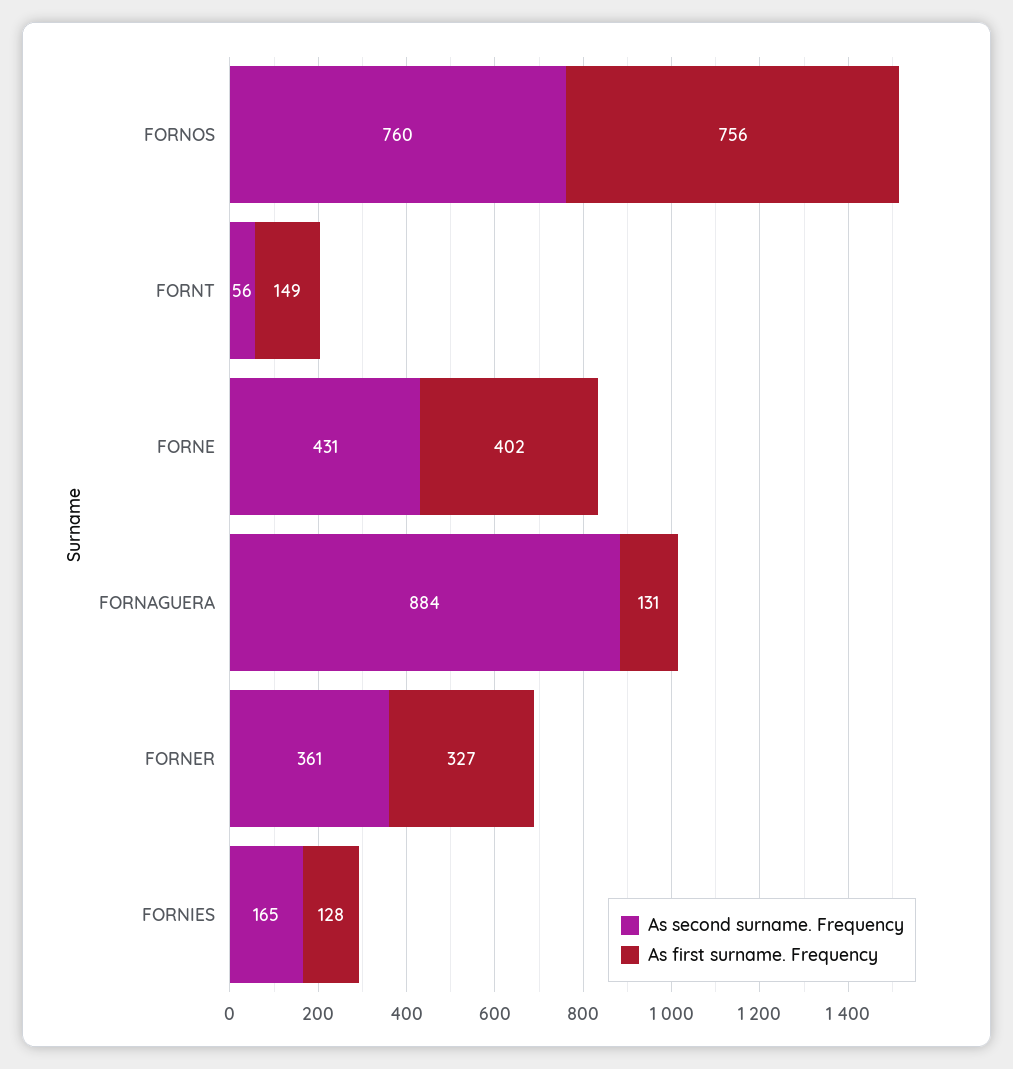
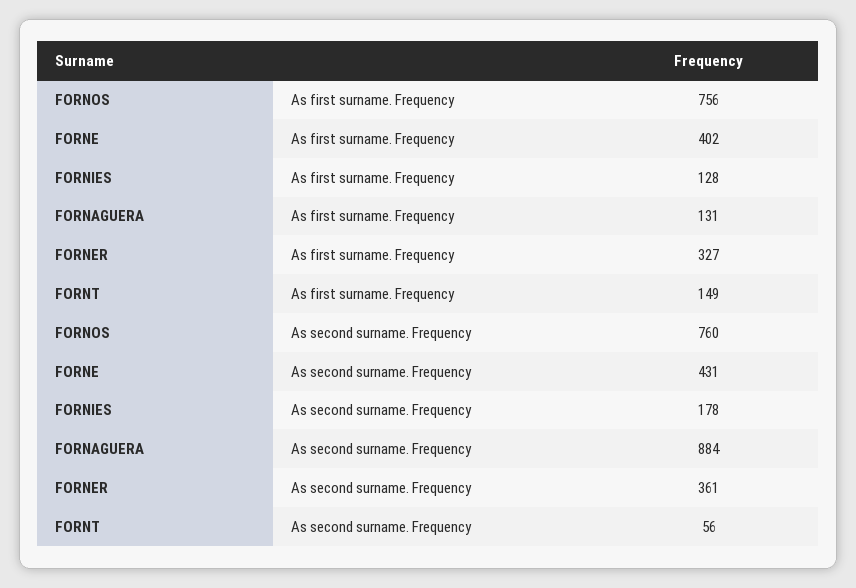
  {
    "As second surname. Frequency": {
      "FORNOS": 760,
      "FORNT": 56,
      "FORNE": 431,
      "FORNAGUERA": 884,
      "FORNER": 361,
-     "FORNIES": 165
+     "FORNIES": 178
    },
    "As first surname. Frequency": {
      "FORNOS": 756,
      "FORNT": 149,
      "FORNE": 402,
      "FORNAGUERA": 131,
      "FORNER": 327,
      "FORNIES": 128
    }
  }

